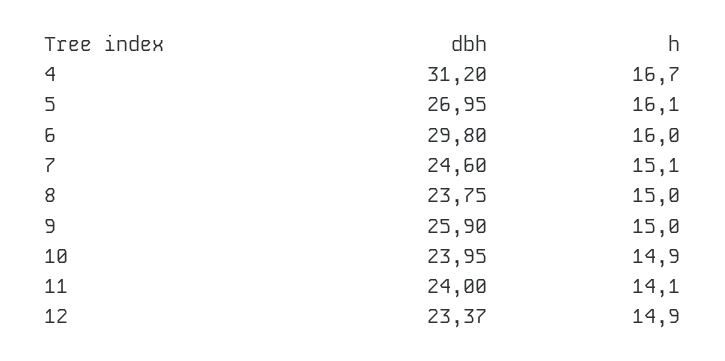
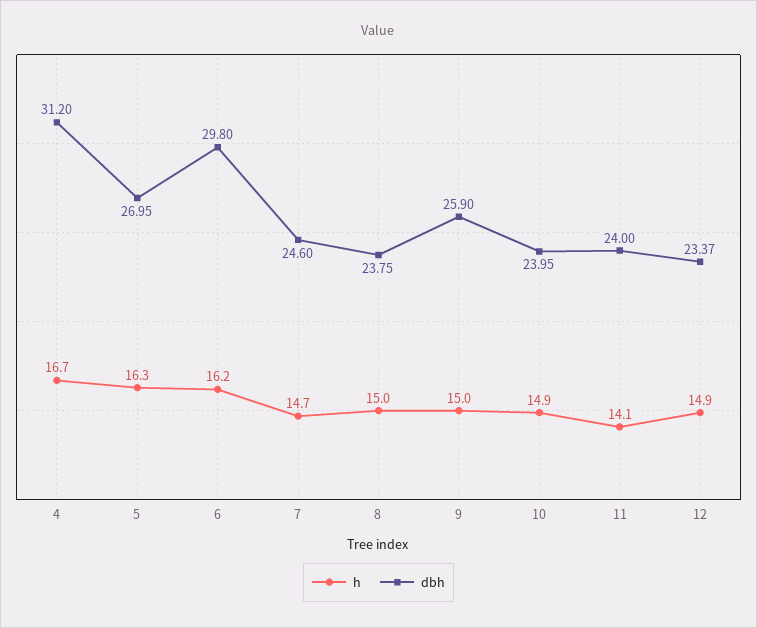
  {
    "dbh": {
      "4": 31.2,
      "5": 26.95,
      "6": 29.8,
      "7": 24.6,
      "8": 23.75,
      "9": 25.9,
      "10": 23.95,
      "11": 24,
      "12": 23.37
    },
    "h": {
      "4": 16.7,
-     "5": 16.1,
+     "5": 16.3,
-     "6": 16,
+     "6": 16.2,
-     "7": 15.1,
+     "7": 14.7,
      "8": 15,
      "9": 15,
      "10": 14.9,
      "11": 14.1,
      "12": 14.9
    }
  }

